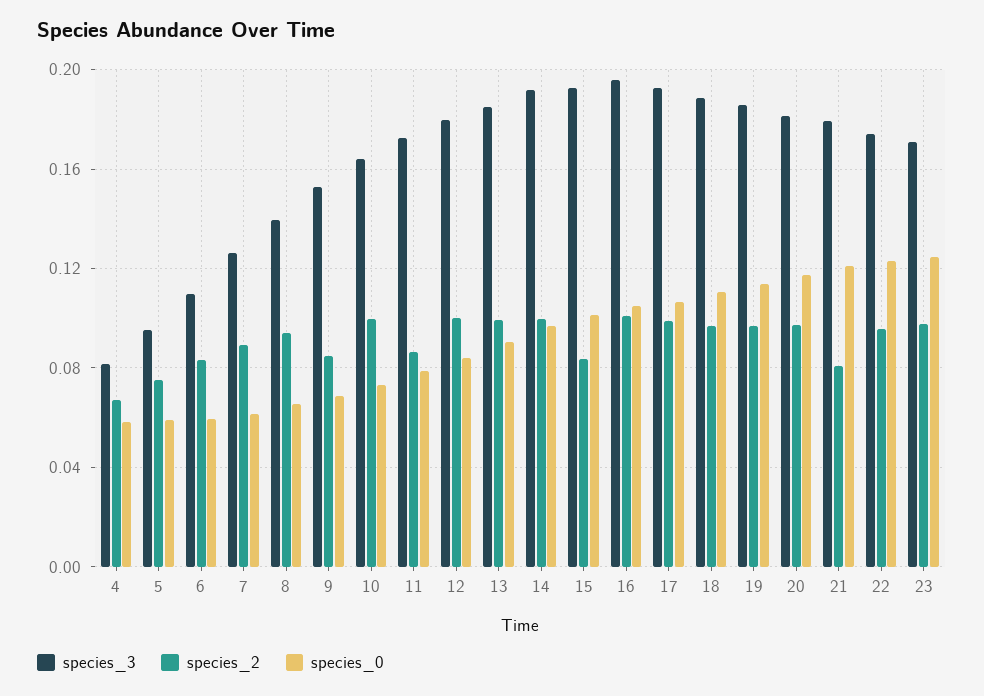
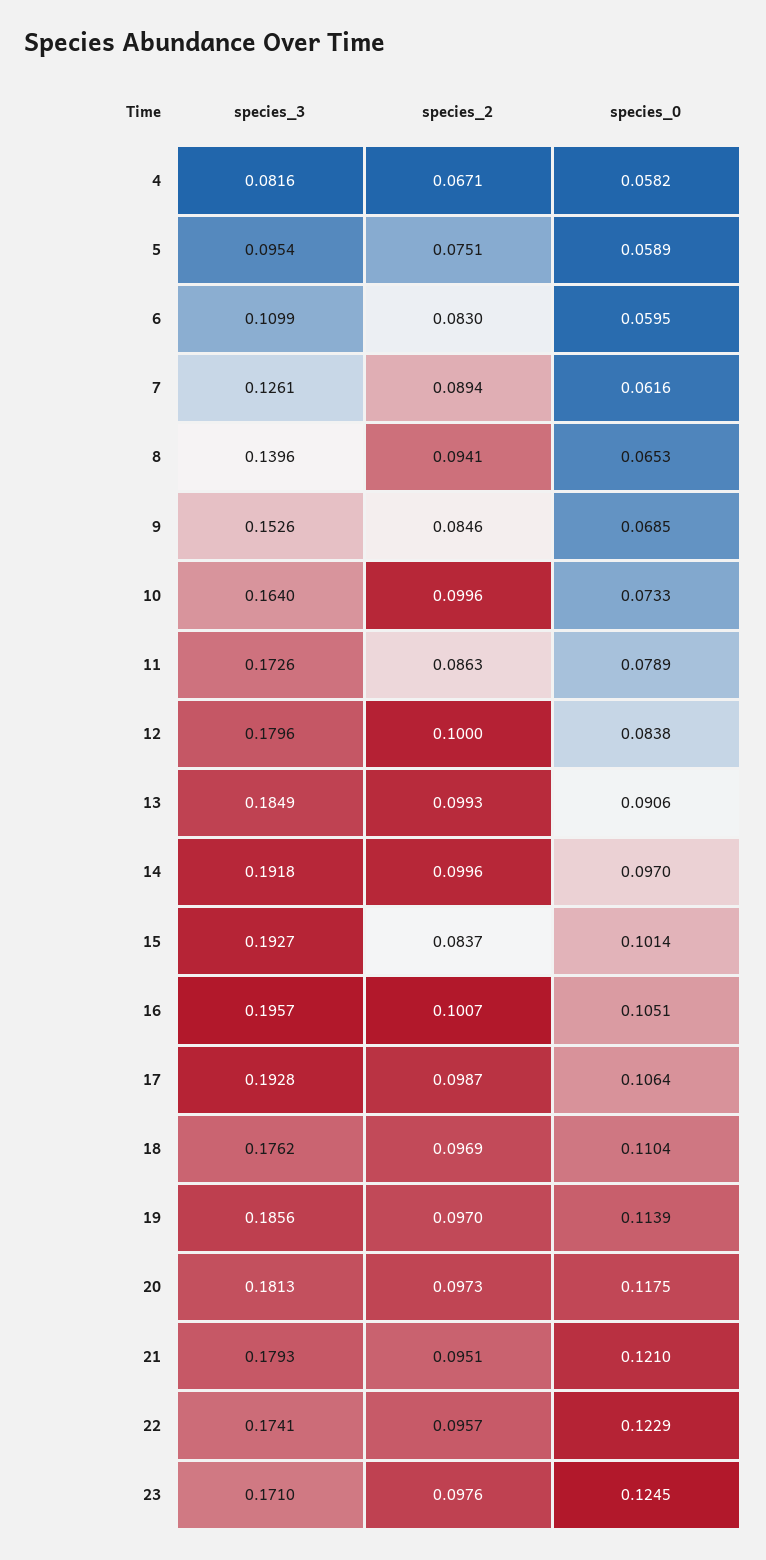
  {
    "species_3": {
      "4": 0.0816,
      "5": 0.0954,
      "6": 0.1099,
      "7": 0.1261,
      "8": 0.1396,
      "9": 0.1526,
      "10": 0.164,
      "11": 0.1726,
      "12": 0.1796,
      "13": 0.1849,
      "14": 0.1918,
      "15": 0.1927,
      "16": 0.1957,
      "17": 0.1928,
-     "18": 0.19,
+     "18": 0.1762,
      "19": 0.1856,
      "20": 0.1813,
      "21": 0.1793,
      "22": 0.1741,
      "23": 0.171
    },
    "species_2": {
      "4": 0.0671,
      "5": 0.0751,
      "6": 0.083,
      "7": 0.0894,
      "8": 0.0941,
      "9": 0.0846,
      "10": 0.0996,
      "11": 0.0863,
      "12": 0.1,
      "13": 0.0993,
      "14": 0.0996,
      "15": 0.0837,
      "16": 0.1007,
      "17": 0.0987,
      "18": 0.0969,
      "19": 0.097,
      "20": 0.0973,
-     "21": 0.08,
+     "21": 0.0951,
      "22": 0.0957,
      "23": 0.0976
    },
    "species_0": {
      "4": 0.0582,
      "5": 0.0589,
      "6": 0.0595,
      "7": 0.0616,
      "8": 0.0653,
      "9": 0.0685,
      "10": 0.0733,
      "11": 0.0789,
      "12": 0.0838,
      "13": 0.0906,
      "14": 0.097,
      "15": 0.1014,
      "16": 0.1051,
      "17": 0.1064,
      "18": 0.1104,
      "19": 0.1139,
      "20": 0.1175,
      "21": 0.121,
      "22": 0.1229,
      "23": 0.1245
    }
  }

